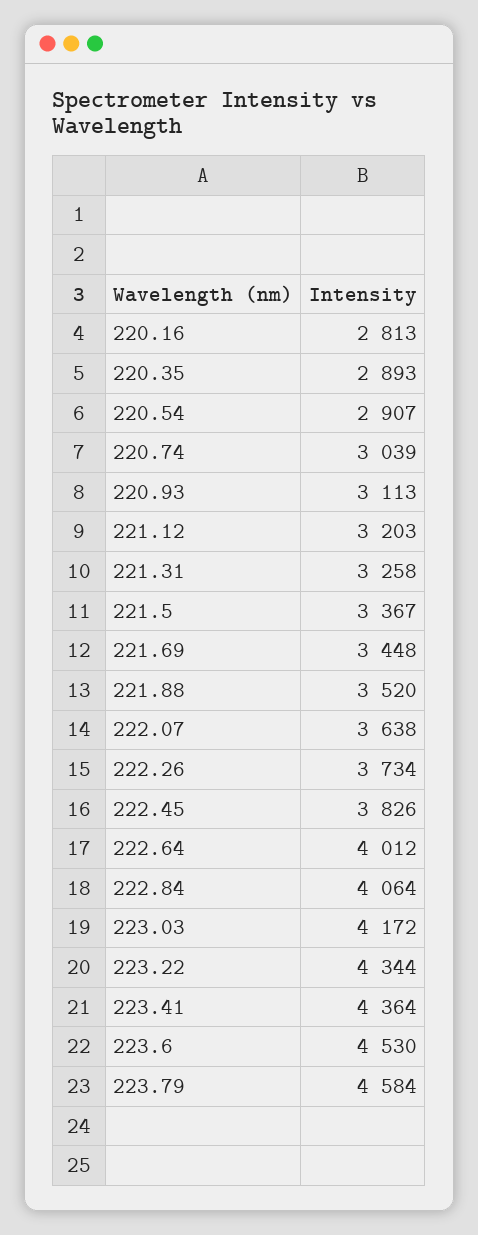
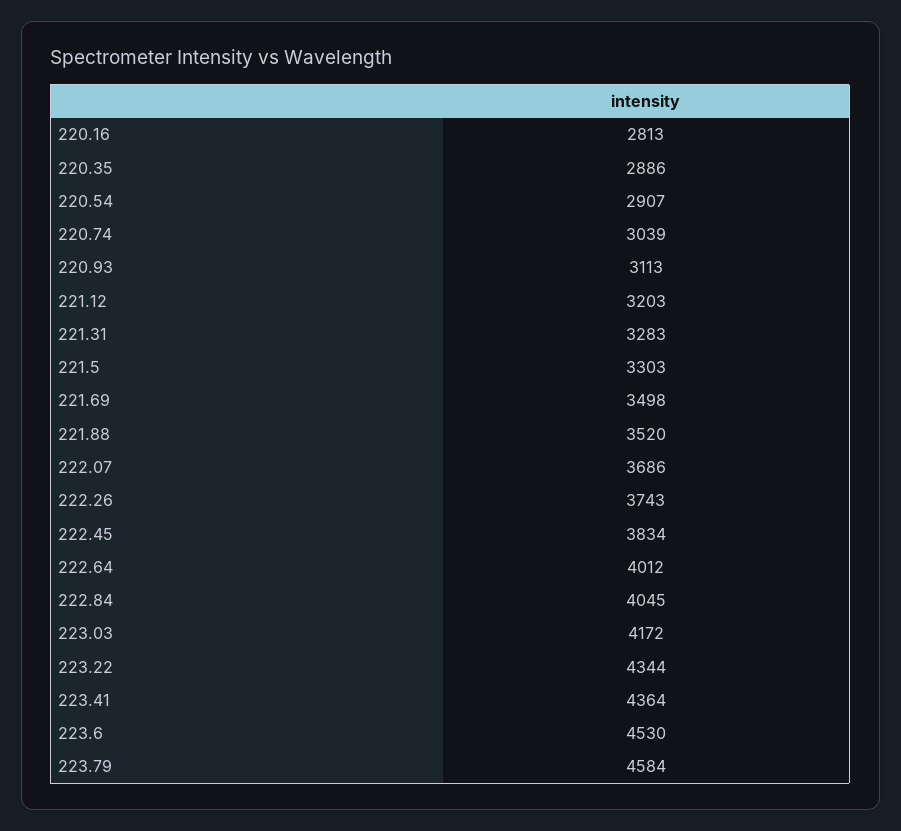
  {
    "220.16": 2813,
-   "220.35": 2893,
+   "220.35": 2886,
    "220.54": 2907,
    "220.74": 3039,
    "220.93": 3113,
    "221.12": 3203,
-   "221.31": 3258,
+   "221.31": 3283,
-   "221.5": 3367,
+   "221.5": 3303,
-   "221.69": 3448,
+   "221.69": 3498,
    "221.88": 3520,
-   "222.07": 3638,
+   "222.07": 3686,
-   "222.26": 3734,
+   "222.26": 3743,
-   "222.45": 3826,
+   "222.45": 3834,
    "222.64": 4012,
-   "222.84": 4064,
+   "222.84": 4045,
    "223.03": 4172,
    "223.22": 4344,
    "223.41": 4364,
    "223.6": 4530,
    "223.79": 4584
  }

